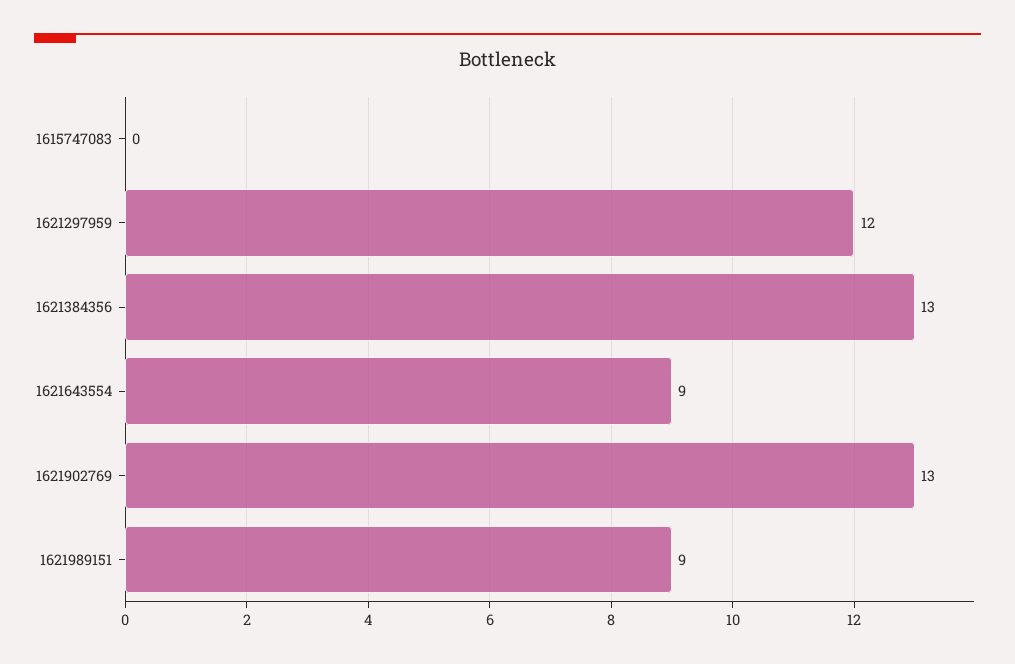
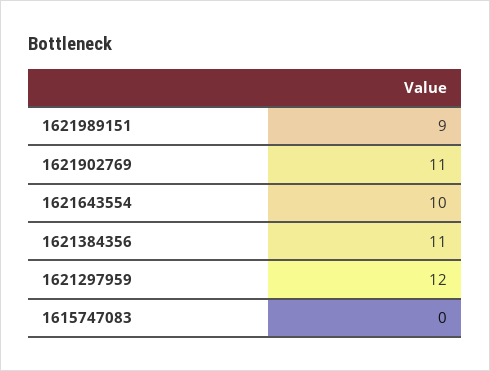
  {
    "1615747083": 0,
    "1621297959": 12,
-   "1621384356": 13,
+   "1621384356": 11,
-   "1621643554": 9,
+   "1621643554": 10,
-   "1621902769": 13,
+   "1621902769": 11,
    "1621989151": 9
  }

